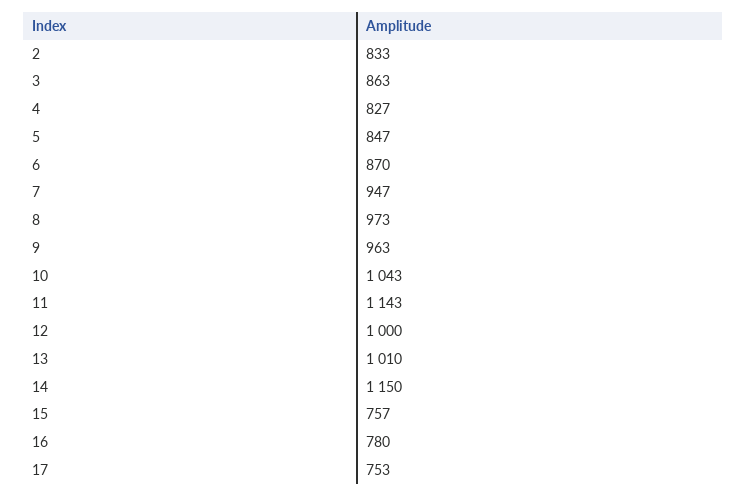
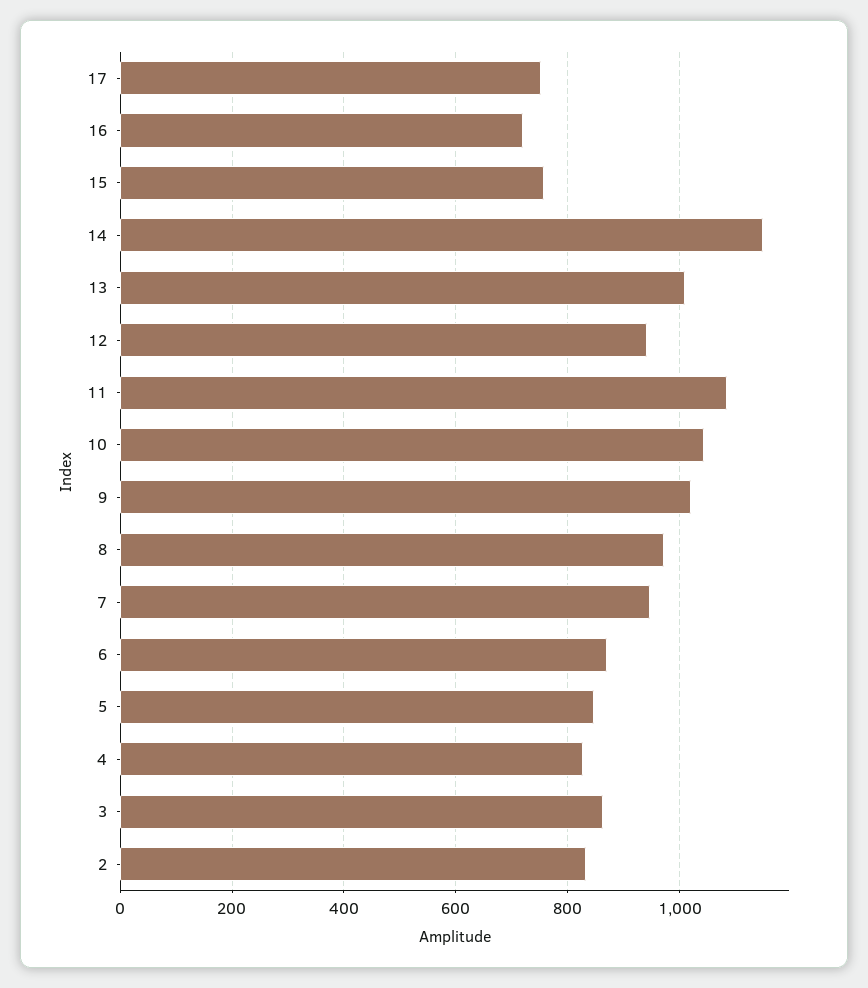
  {
    "2": 833,
    "3": 863,
    "4": 827,
    "5": 847,
    "6": 870,
    "7": 947,
    "8": 973,
-   "9": 963,
+   "9": 1020,
    "10": 1043,
-   "11": 1143,
+   "11": 1080,
-   "12": 1000,
+   "12": 940,
    "13": 1010,
    "14": 1150,
    "15": 757,
-   "16": 780,
+   "16": 720,
    "17": 753
  }

